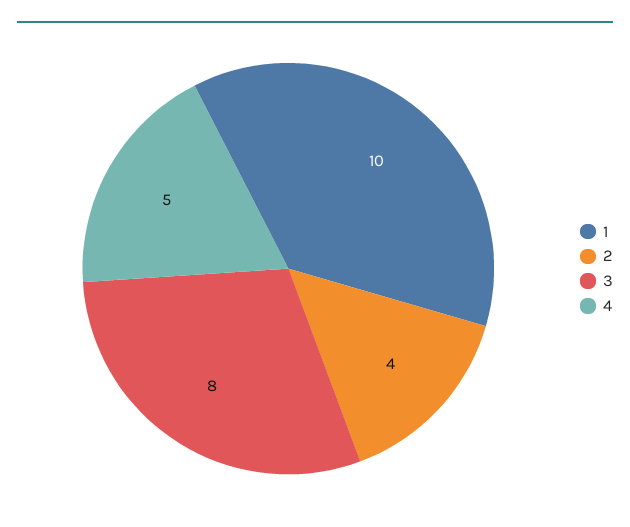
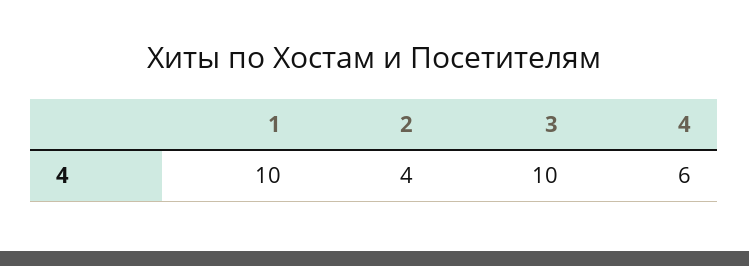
  {
    "1": 10,
    "2": 4,
-   "3": 8,
+   "3": 10,
-   "4": 5
+   "4": 6
  }

